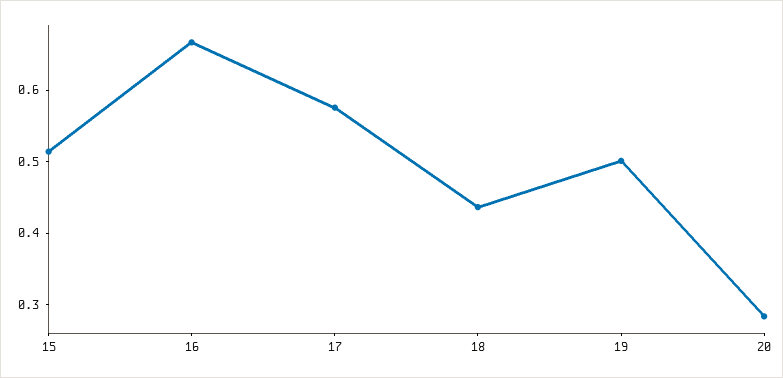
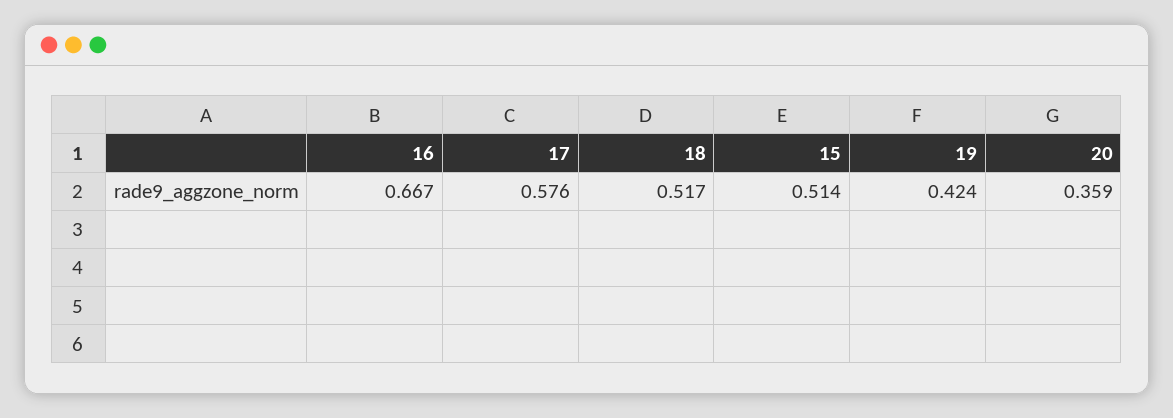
  {
    "15": 0.514,
    "16": 0.667,
    "17": 0.576,
-   "18": 0.44,
+   "18": 0.517,
-   "19": 0.5,
+   "19": 0.424,
-   "20": 0.28
+   "20": 0.359
  }

